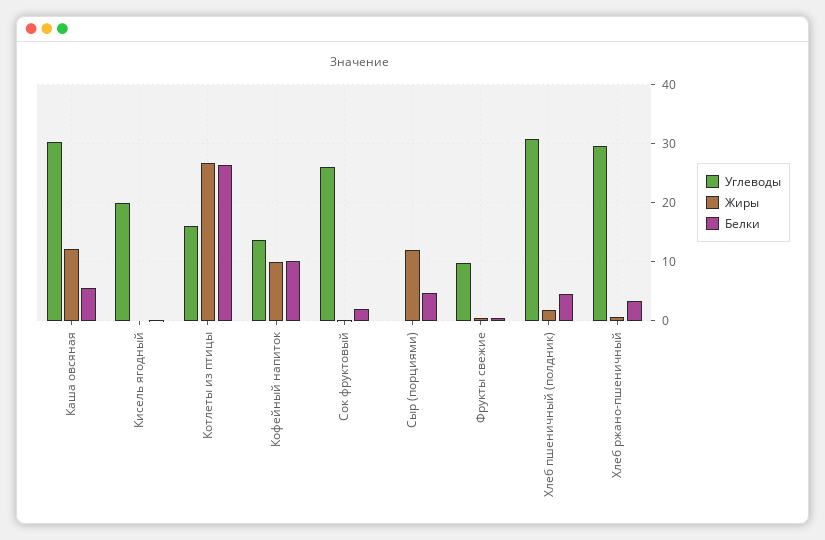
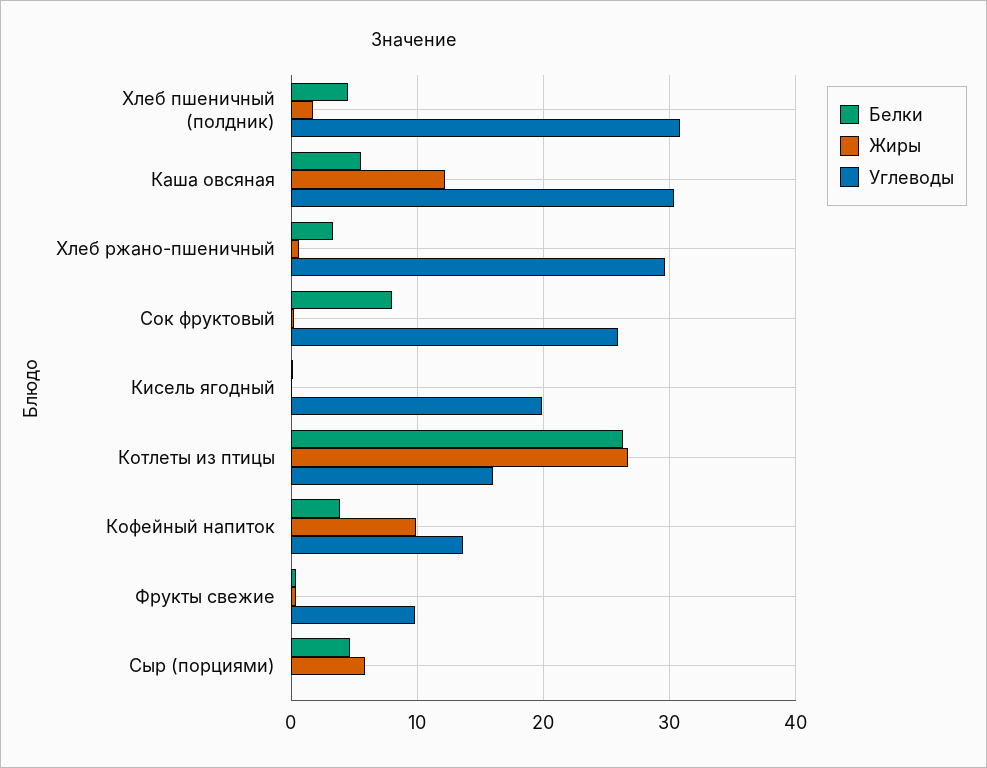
  {
    "Углеводы": {
      "Каша овсяная": 30,
      "Кисель ягодный": 20,
      "Котлеты из птицы": 16,
      "Кофейный напиток": 14,
      "Сок фруктовый": 26,
      "Сыр (порциями)": 0,
      "Фрукты свежие": 10,
      "Хлеб пшеничный (полдник)": 31,
      "Хлеб ржано-пшеничный": 30
    },
    "Жиры": {
      "Каша овсяная": 12,
      "Кисель ягодный": 0,
      "Котлеты из птицы": 27,
      "Кофейный напиток": 10,
      "Сок фруктовый": 0,
-     "Сыр (порциями)": 12,
+     "Сыр (порциями)": 6,
      "Фрукты свежие": 0,
      "Хлеб пшеничный (полдник)": 2,
      "Хлеб ржано-пшеничный": 1
    },
    "Белки": {
      "Каша овсяная": 6,
      "Кисель ягодный": 0,
      "Котлеты из птицы": 26,
-     "Кофейный напиток": 10,
+     "Кофейный напиток": 4,
-     "Сок фруктовый": 2,
+     "Сок фруктовый": 8,
      "Сыр (порциями)": 5,
      "Фрукты свежие": 0,
      "Хлеб пшеничный (полдник)": 5,
      "Хлеб ржано-пшеничный": 3
    }
  }

